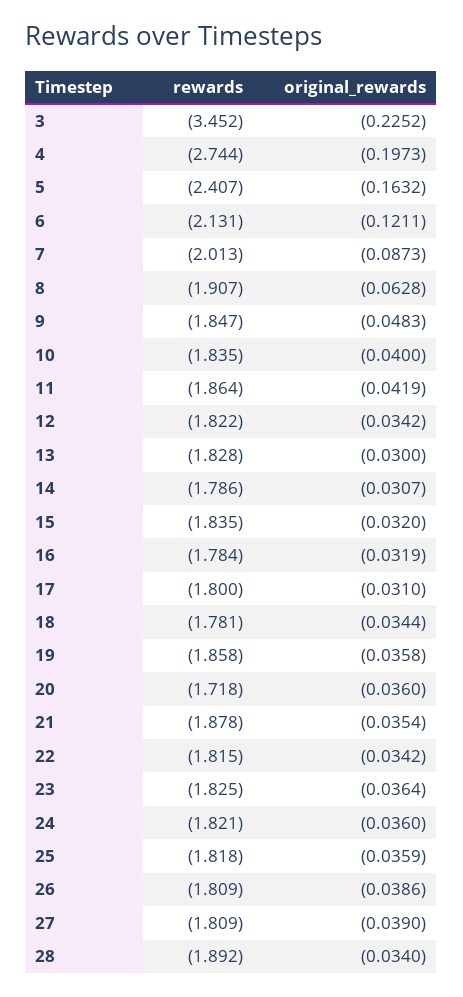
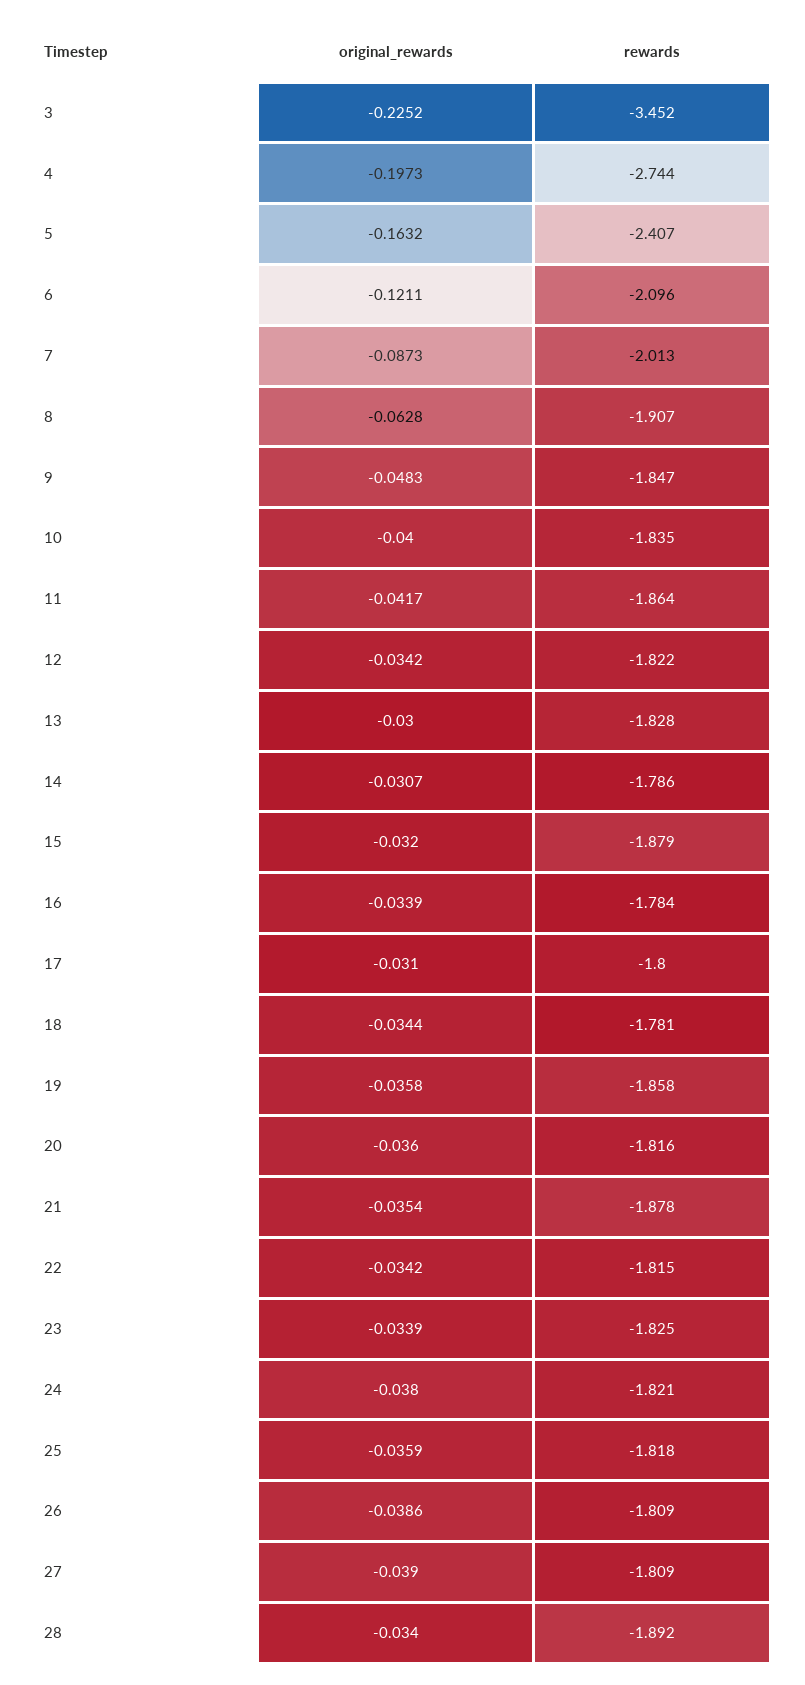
  {
    "rewards": {
      "3": -3.452,
      "4": -2.744,
      "5": -2.407,
-     "6": -2.131,
+     "6": -2.096,
      "7": -2.013,
      "8": -1.907,
      "9": -1.847,
      "10": -1.835,
      "11": -1.864,
      "12": -1.822,
      "13": -1.828,
      "14": -1.786,
-     "15": -1.835,
+     "15": -1.879,
      "16": -1.784,
      "17": -1.8,
      "18": -1.781,
      "19": -1.858,
-     "20": -1.718,
+     "20": -1.816,
      "21": -1.878,
      "22": -1.815,
      "23": -1.825,
      "24": -1.821,
      "25": -1.818,
      "26": -1.809,
      "27": -1.809,
      "28": -1.892
    },
    "original_rewards": {
      "3": -0.2252,
      "4": -0.1973,
      "5": -0.1632,
      "6": -0.1211,
      "7": -0.0873,
      "8": -0.0628,
      "9": -0.0483,
      "10": -0.04,
-     "11": -0.0419,
+     "11": -0.0417,
      "12": -0.0342,
      "13": -0.03,
      "14": -0.0307,
      "15": -0.032,
-     "16": -0.0319,
+     "16": -0.0339,
      "17": -0.031,
      "18": -0.0344,
      "19": -0.0358,
      "20": -0.036,
      "21": -0.0354,
      "22": -0.0342,
-     "23": -0.0364,
+     "23": -0.0339,
-     "24": -0.036,
+     "24": -0.038,
      "25": -0.0359,
      "26": -0.0386,
      "27": -0.039,
      "28": -0.034
    }
  }

